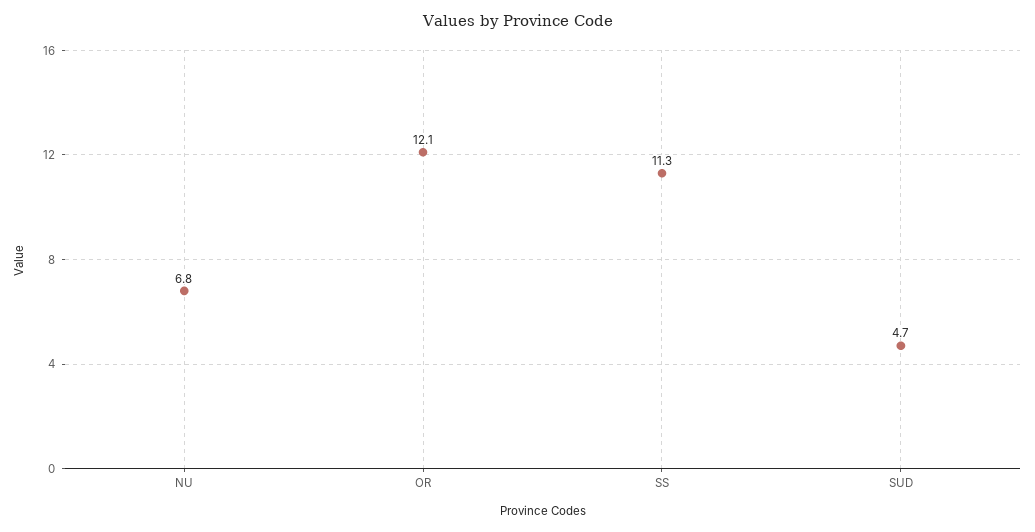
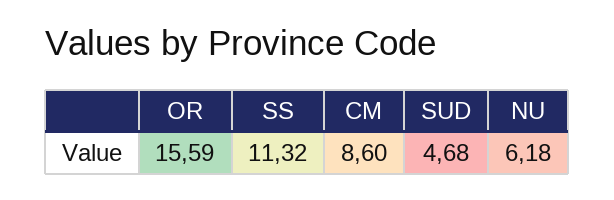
  {
-   "NU": 6.8,
+   "NU": 6.18,
-   "OR": 12.1,
+   "OR": 15.59,
    "SS": 11.32,
-   "SUD": 4.68
+   "SUD": 4.68,
+   "CM": 8.6
  }

